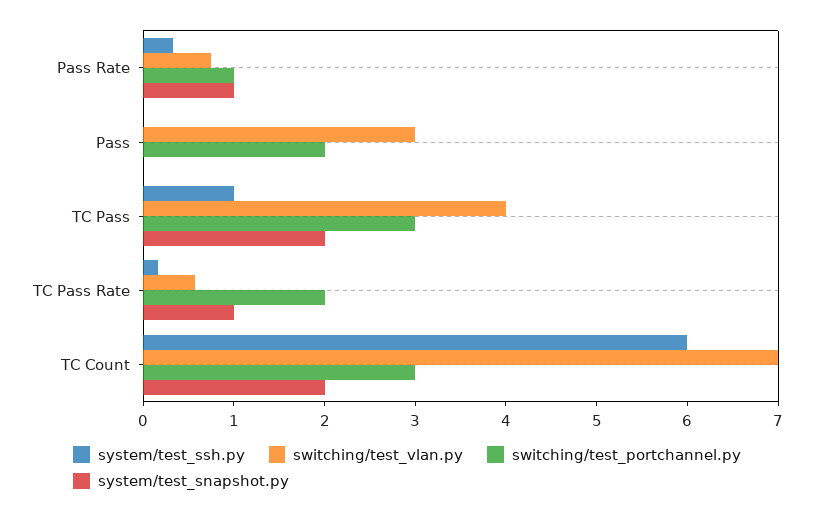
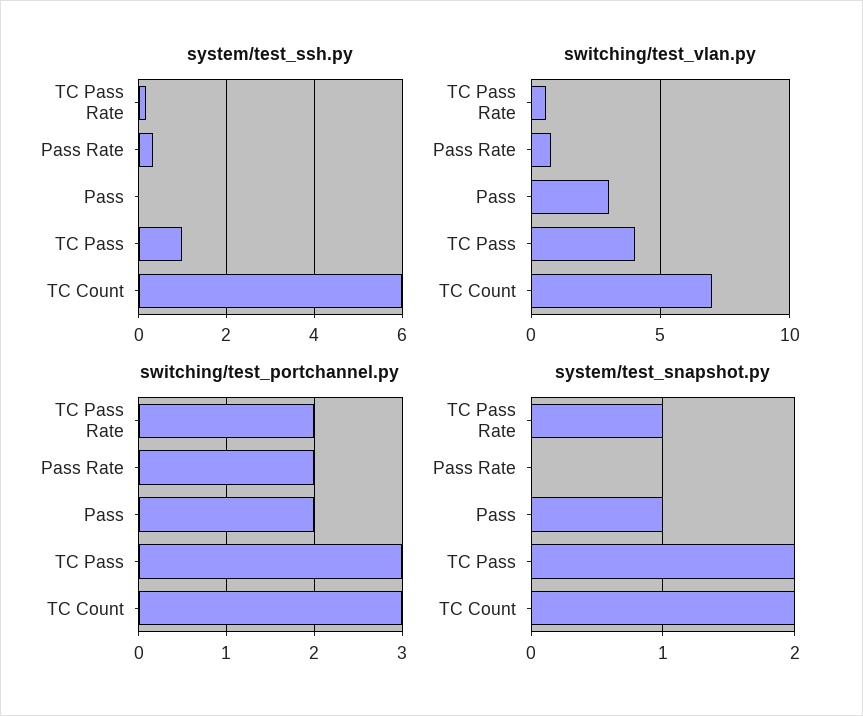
  {
    "system/test_ssh.py": {
      "Pass Rate": 0.4,
      "Pass": 0,
      "TC Pass": 1,
      "TC Pass Rate": 0.2,
      "TC Count": 6
    },
    "switching/test_vlan.py": {
      "Pass Rate": 0.8,
      "Pass": 3,
      "TC Pass": 4,
      "TC Pass Rate": 0.6,
      "TC Count": 7
    },
    "switching/test_portchannel.py": {
-     "Pass Rate": 1,
+     "Pass Rate": 2,
      "Pass": 2,
      "TC Pass": 3,
      "TC Pass Rate": 2,
      "TC Count": 3
    },
    "system/test_snapshot.py": {
-     "Pass Rate": 1,
+     "Pass Rate": 0,
-     "Pass": 0,
+     "Pass": 1,
      "TC Pass": 2,
      "TC Pass Rate": 1,
      "TC Count": 2
    }
  }

